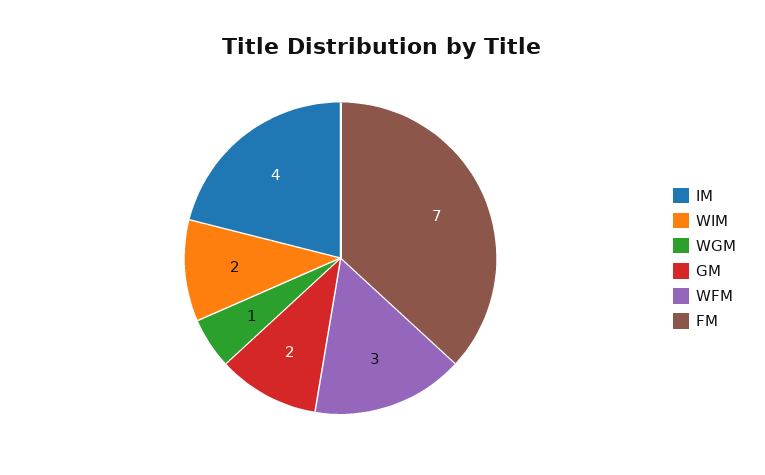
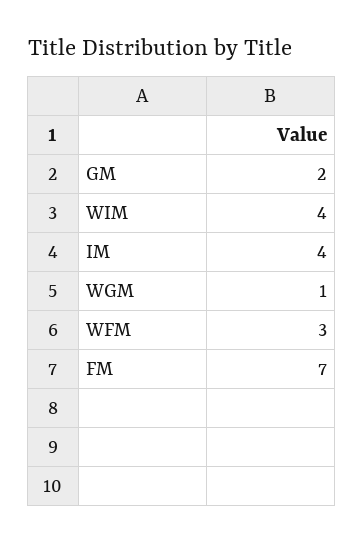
  {
    "IM": 4,
-   "WIM": 2,
+   "WIM": 4,
    "WGM": 1,
    "GM": 2,
    "WFM": 3,
    "FM": 7
  }

